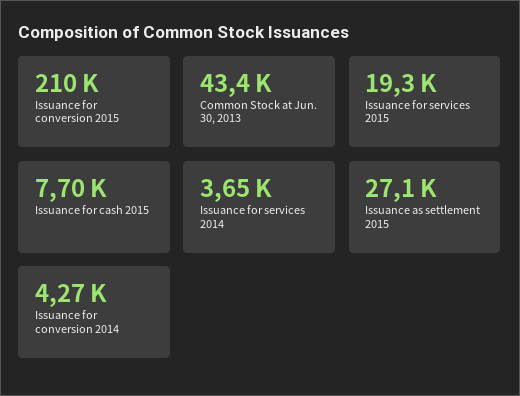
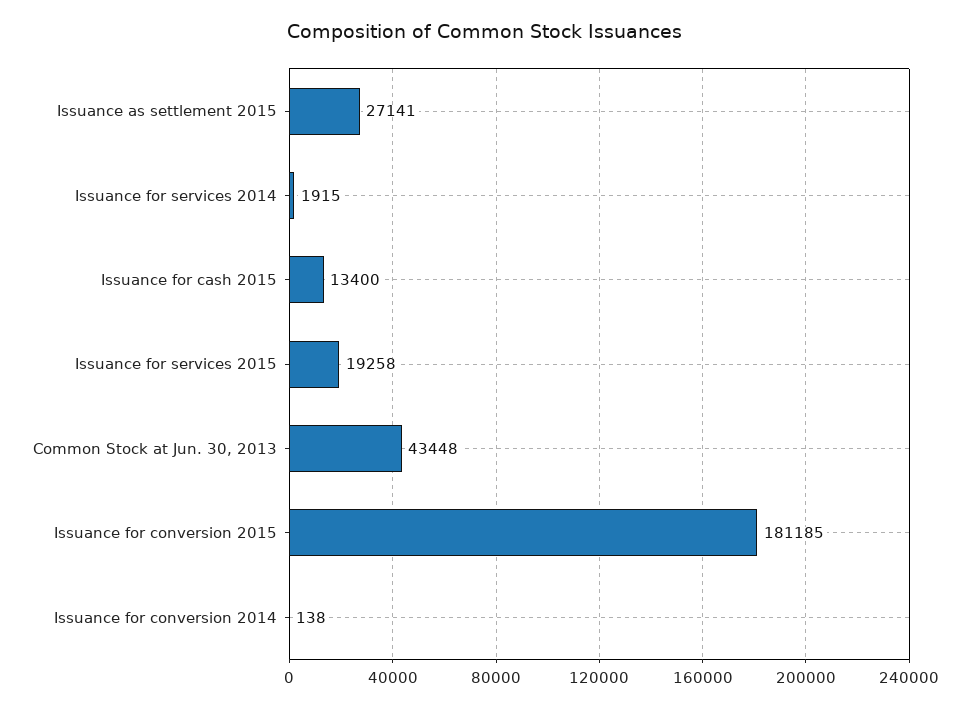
  {
-   "Issuance for conversion 2015": 210000,
+   "Issuance for conversion 2015": 181185,
    "Common Stock at Jun. 30, 2013": 43448,
    "Issuance for services 2015": 19258,
-   "Issuance for cash 2015": 7700,
+   "Issuance for cash 2015": 13400,
-   "Issuance for services 2014": 3650,
+   "Issuance for services 2014": 1915,
    "Issuance as settlement 2015": 27141,
-   "Issuance for conversion 2014": 4270
+   "Issuance for conversion 2014": 138
  }

